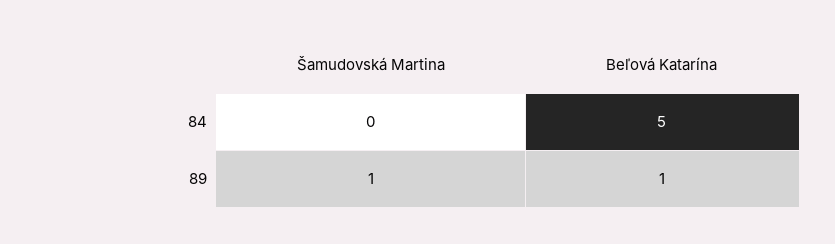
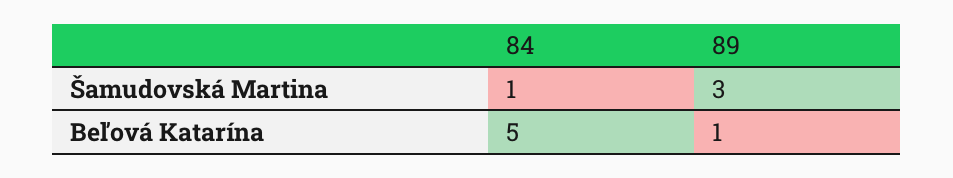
  {
    "Šamudovská Martina": {
-     "84": 0,
+     "84": 1,
-     "89": 1
+     "89": 3
    },
    "Beľová Katarína": {
      "84": 5,
      "89": 1
    }
  }

